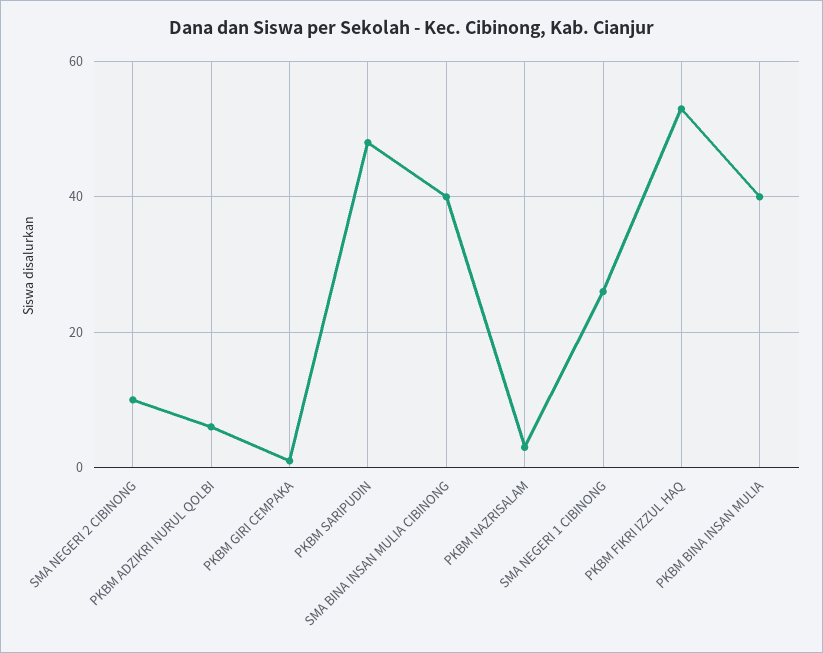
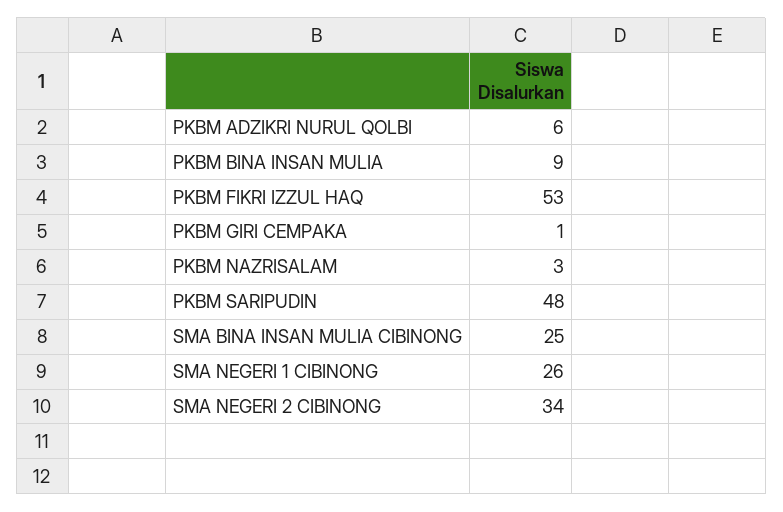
  {
-   "SMA NEGERI 2 CIBINONG": 10,
+   "SMA NEGERI 2 CIBINONG": 34,
    "PKBM ADZIKRI NURUL QOLBI": 6,
    "PKBM GIRI CEMPAKA": 1,
    "PKBM SARIPUDIN": 48,
-   "SMA BINA INSAN MULIA CIBINONG": 40,
+   "SMA BINA INSAN MULIA CIBINONG": 25,
    "PKBM NAZRISALAM": 3,
    "SMA NEGERI 1 CIBINONG": 26,
    "PKBM FIKRI IZZUL HAQ": 53,
-   "PKBM BINA INSAN MULIA": 40
+   "PKBM BINA INSAN MULIA": 9
  }

